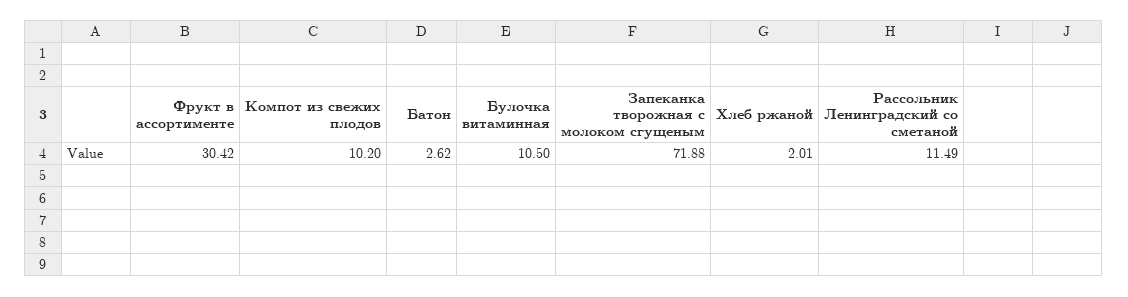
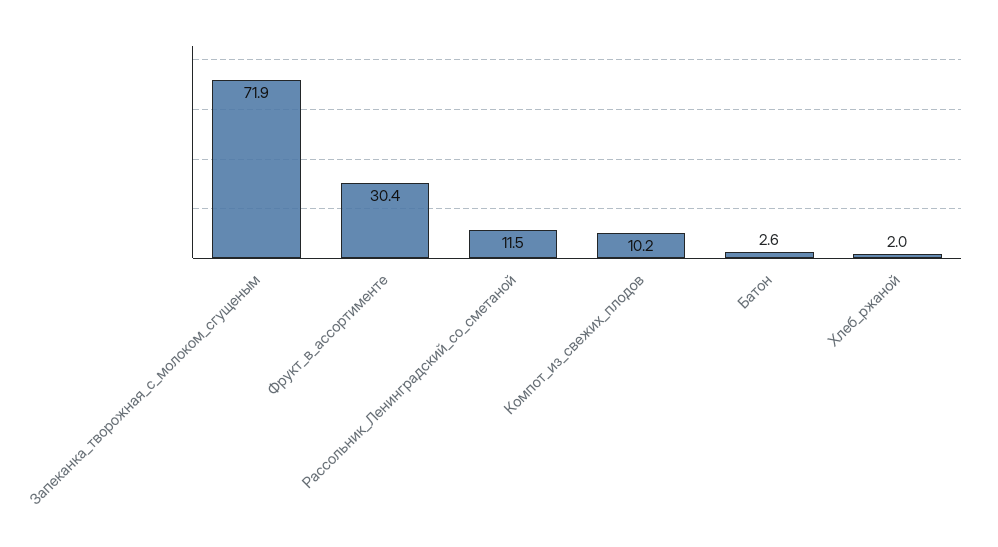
  {
    "Фрукт в ассортименте": 30.42,
    "Компот из свежих плодов": 10.2,
    "Батон": 2.62,
-   "Булочка витаминная": 10.5,
    "Запеканка творожная с молоком сгущеным": 71.88,
    "Хлеб ржаной": 2.01,
    "Рассольник Ленинградский со сметаной": 11.49
  }

